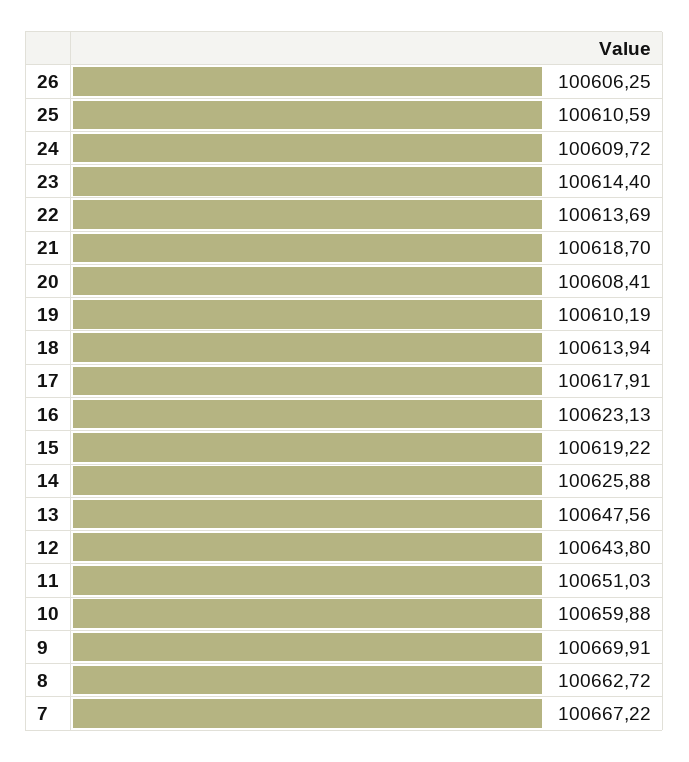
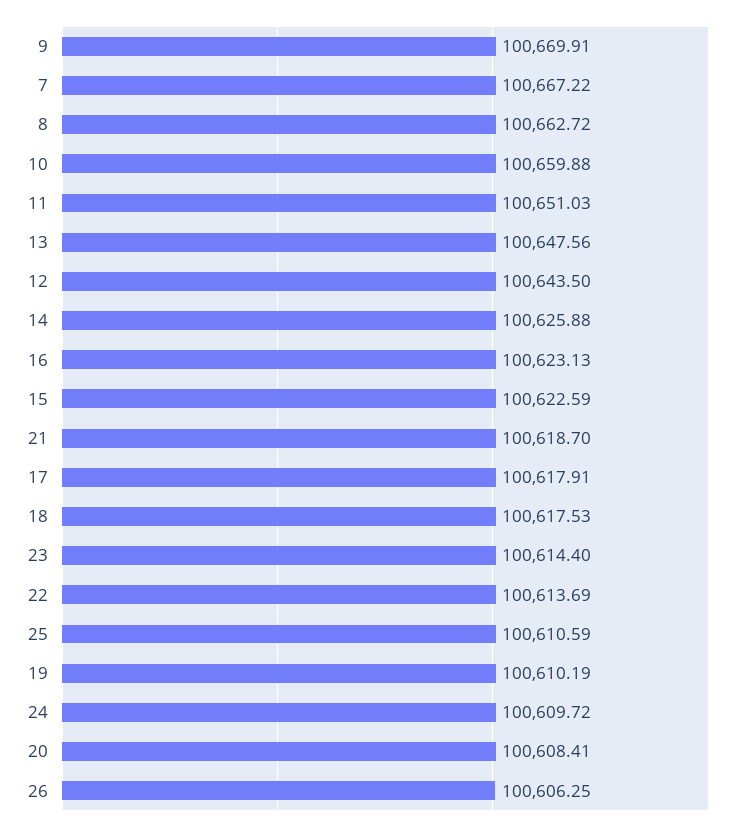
  {
    "26": 100606.25,
    "25": 100610.59,
    "24": 100609.72,
    "23": 100614.4,
    "22": 100613.69,
    "21": 100618.7,
    "20": 100608.41,
    "19": 100610.19,
-   "18": 100613.94,
+   "18": 100617.53,
    "17": 100617.91,
    "16": 100623.13,
-   "15": 100619.22,
+   "15": 100622.59,
    "14": 100625.88,
    "13": 100647.56,
-   "12": 100643.8,
+   "12": 100643.5,
    "11": 100651.03,
    "10": 100659.88,
    "9": 100669.91,
    "8": 100662.72,
    "7": 100667.22
  }

